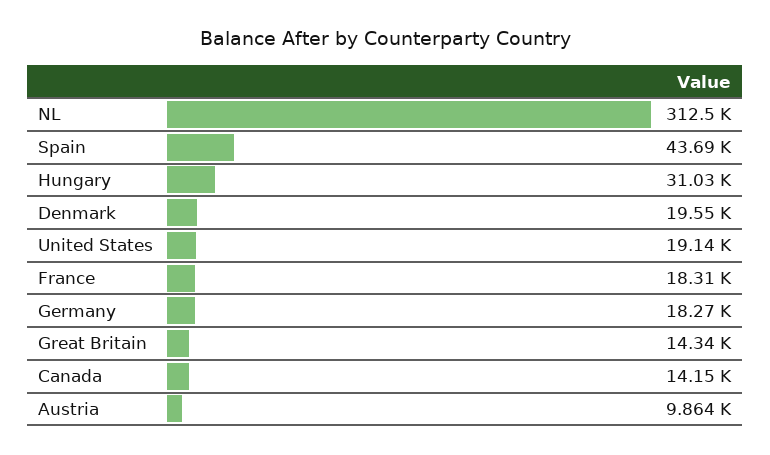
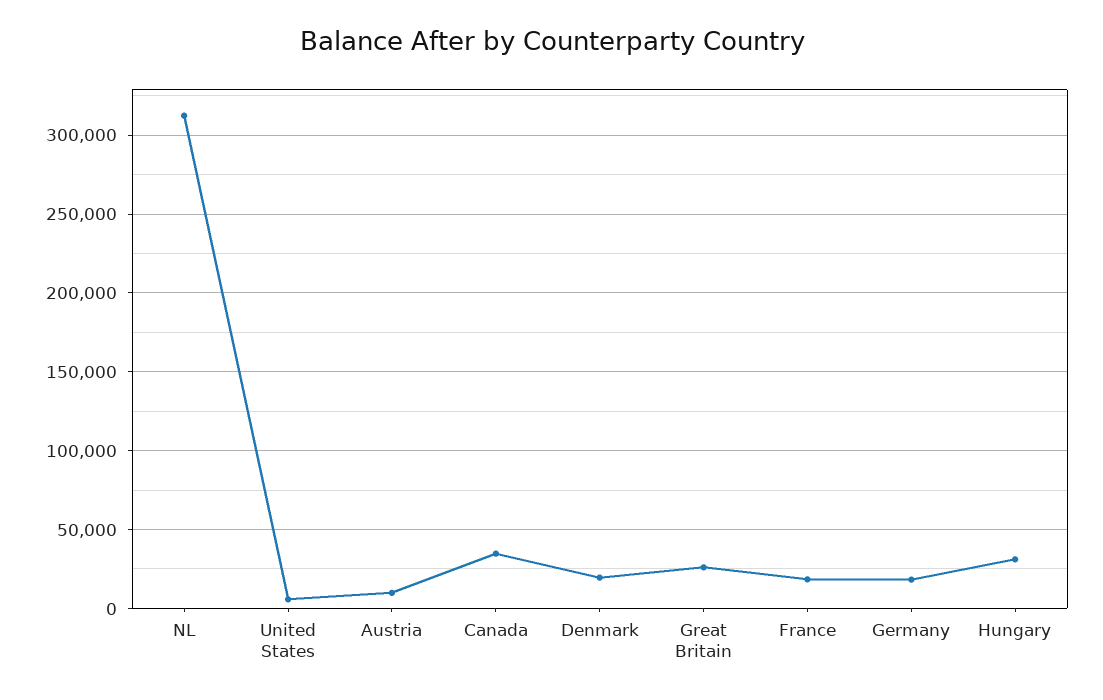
  {
    "NL": 312500,
-   "Spain": 43690,
    "Hungary": 31030,
    "Denmark": 19550,
-   "United States": 19140,
+   "United States": 5000,
    "France": 18310,
    "Germany": 18270,
-   "Great Britain": 14340,
+   "Great Britain": 25000,
-   "Canada": 14150,
+   "Canada": 35000,
    "Austria": 9864
  }

